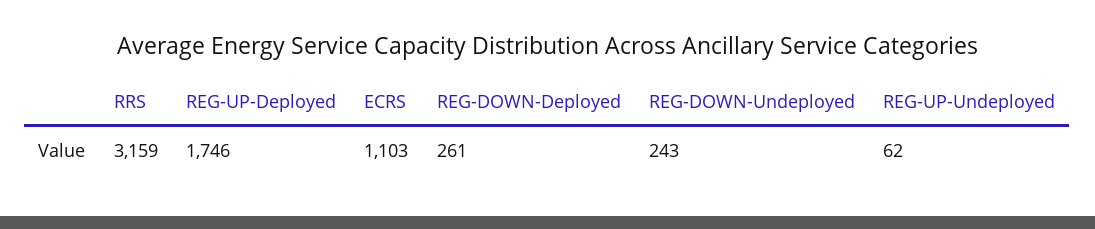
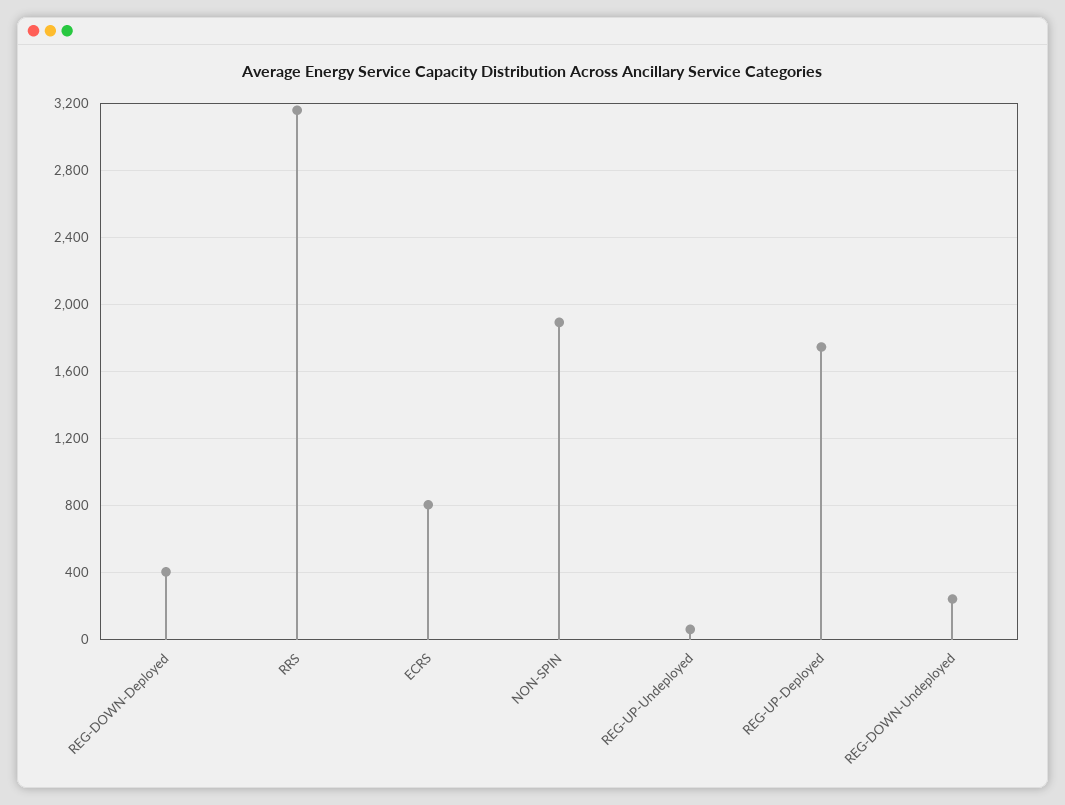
  {
    "RRS": 3159,
    "REG-UP-Deployed": 1746,
-   "ECRS": 1103,
+   "ECRS": 800,
-   "REG-DOWN-Deployed": 261,
+   "REG-DOWN-Deployed": 400,
    "REG-DOWN-Undeployed": 243,
-   "REG-UP-Undeployed": 62
+   "REG-UP-Undeployed": 62,
+   "NON-SPIN": 1900
  }

